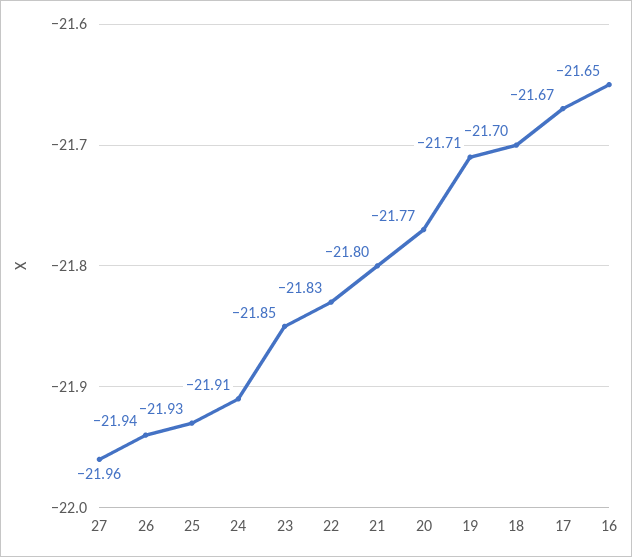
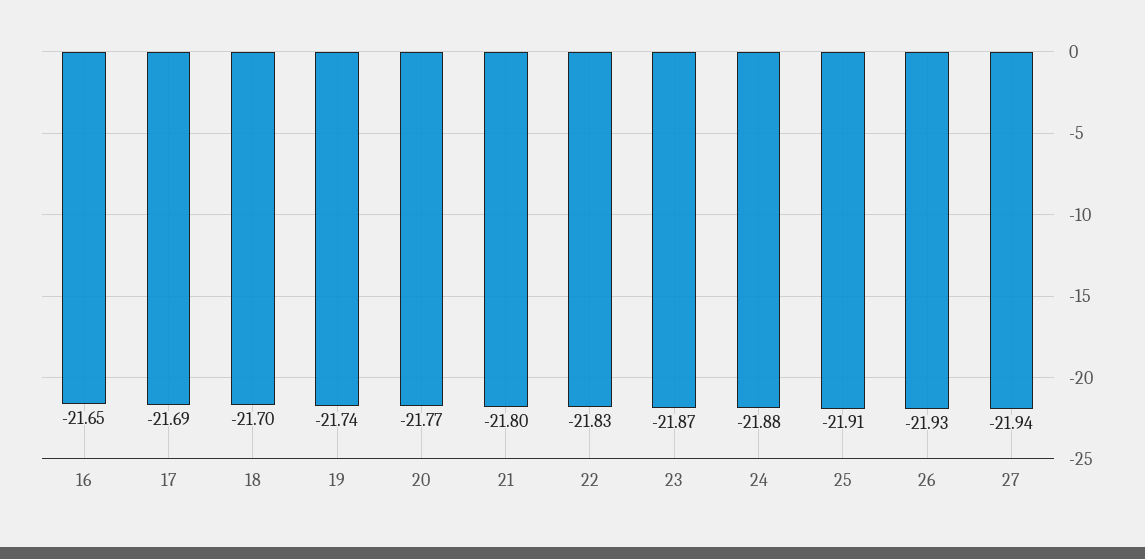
  {
-   "27": -21.96,
+   "27": -21.94,
-   "26": -21.94,
+   "26": -21.93,
-   "25": -21.93,
+   "25": -21.91,
-   "24": -21.91,
+   "24": -21.88,
-   "23": -21.85,
+   "23": -21.87,
    "22": -21.83,
    "21": -21.8,
    "20": -21.77,
-   "19": -21.71,
+   "19": -21.74,
    "18": -21.7,
-   "17": -21.67,
+   "17": -21.69,
    "16": -21.65
  }

